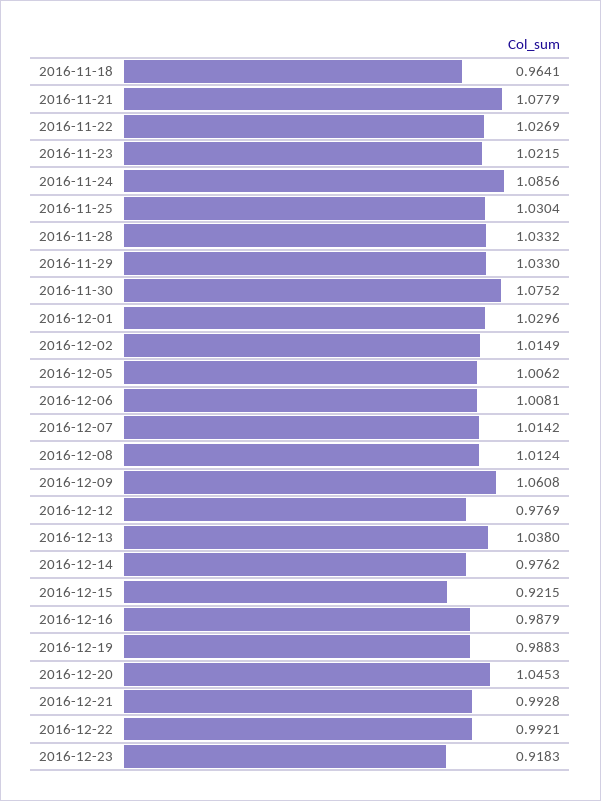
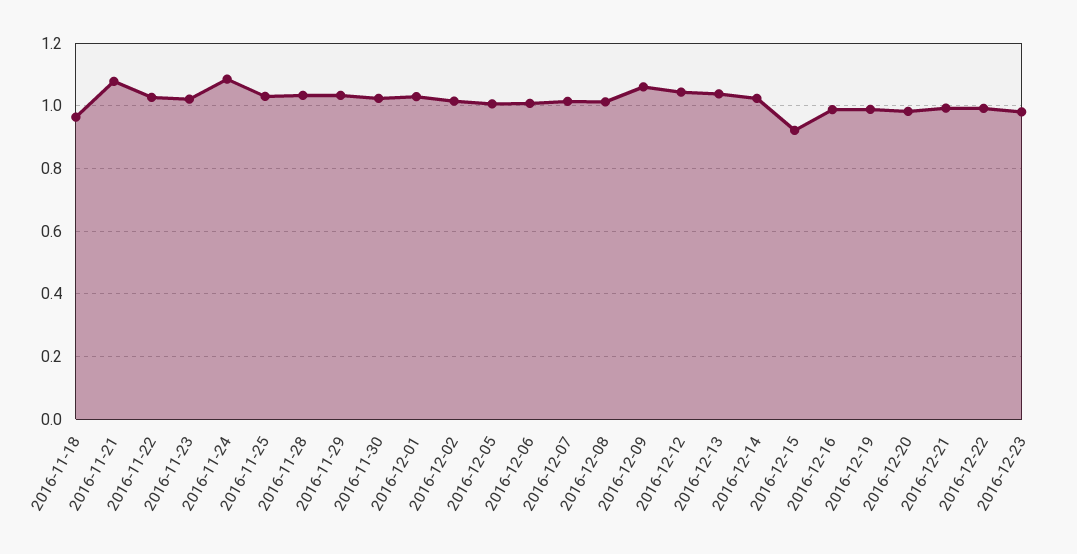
  {
    "2016-11-18": 0.9641,
    "2016-11-21": 1.0779,
    "2016-11-22": 1.0269,
    "2016-11-23": 1.0215,
    "2016-11-24": 1.0856,
    "2016-11-25": 1.0304,
    "2016-11-28": 1.0332,
    "2016-11-29": 1.033,
-   "2016-11-30": 1.0752,
+   "2016-11-30": 1.02,
    "2016-12-01": 1.0296,
    "2016-12-02": 1.0149,
    "2016-12-05": 1.0062,
    "2016-12-06": 1.0081,
    "2016-12-07": 1.0142,
    "2016-12-08": 1.0124,
    "2016-12-09": 1.0608,
-   "2016-12-12": 0.9769,
+   "2016-12-12": 1.04,
    "2016-12-13": 1.038,
-   "2016-12-14": 0.9762,
+   "2016-12-14": 1.02,
    "2016-12-15": 0.9215,
    "2016-12-16": 0.9879,
    "2016-12-19": 0.9883,
-   "2016-12-20": 1.0453,
+   "2016-12-20": 0.98,
    "2016-12-21": 0.9928,
    "2016-12-22": 0.9921,
-   "2016-12-23": 0.9183
+   "2016-12-23": 0.98
  }

